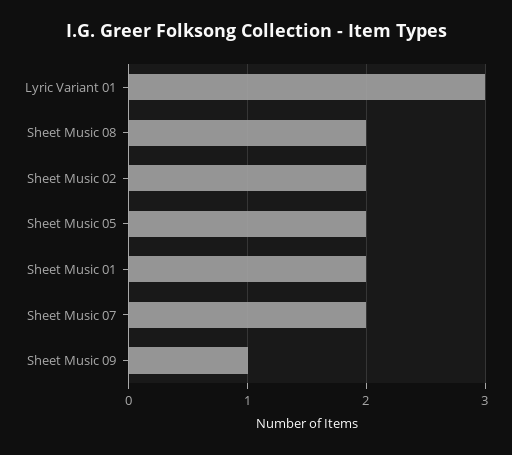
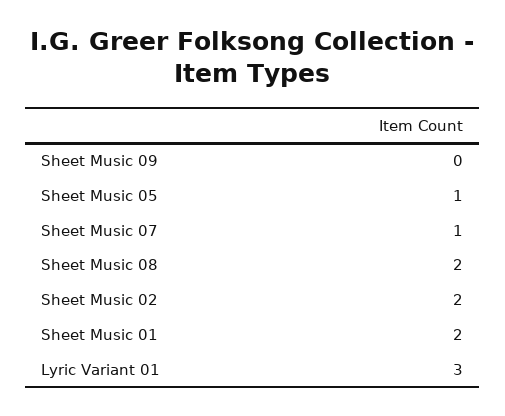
  {
    "Lyric Variant 01": 3,
    "Sheet Music 08": 2,
    "Sheet Music 02": 2,
-   "Sheet Music 05": 2,
+   "Sheet Music 05": 1,
    "Sheet Music 01": 2,
-   "Sheet Music 07": 2,
+   "Sheet Music 07": 1,
-   "Sheet Music 09": 1
+   "Sheet Music 09": 0
  }

